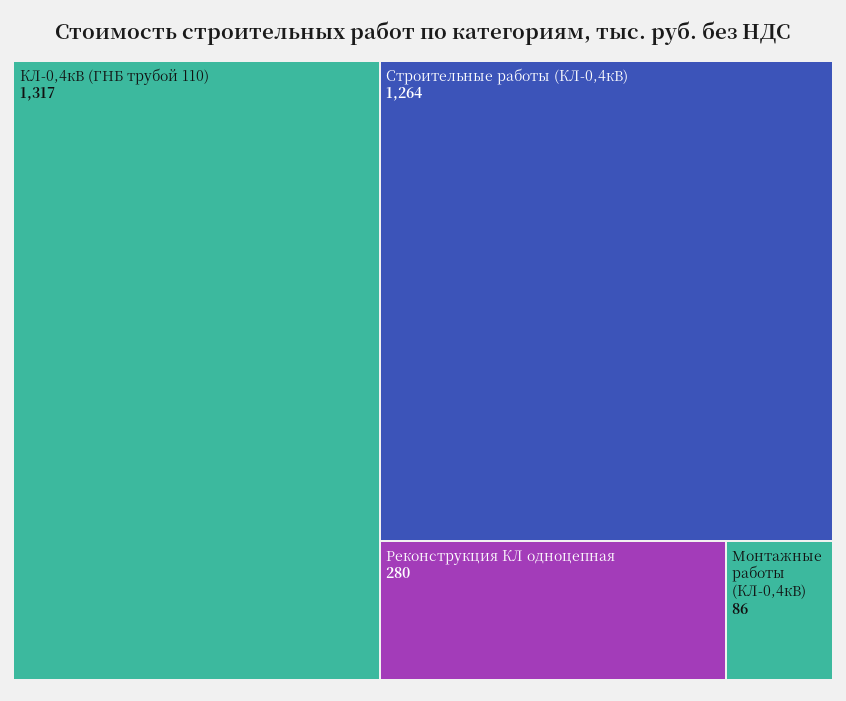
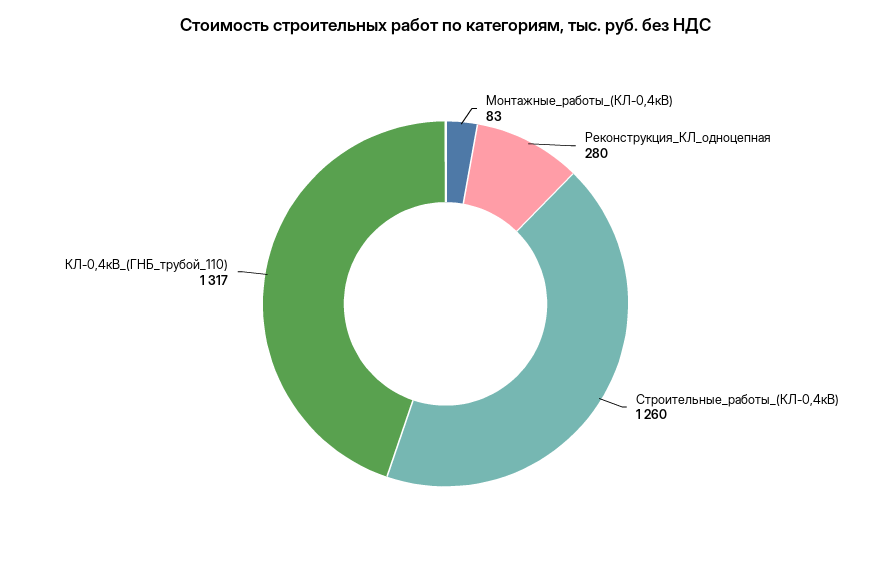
  {
    "КЛ-0,4кВ (ГНБ трубой 110)": 1317,
-   "Строительные работы (КЛ-0,4кВ)": 1264,
+   "Строительные работы (КЛ-0,4кВ)": 1260,
    "Реконструкция КЛ одноцепная": 280,
-   "Монтажные работы (КЛ-0,4кВ)": 86
+   "Монтажные работы (КЛ-0,4кВ)": 83
  }

